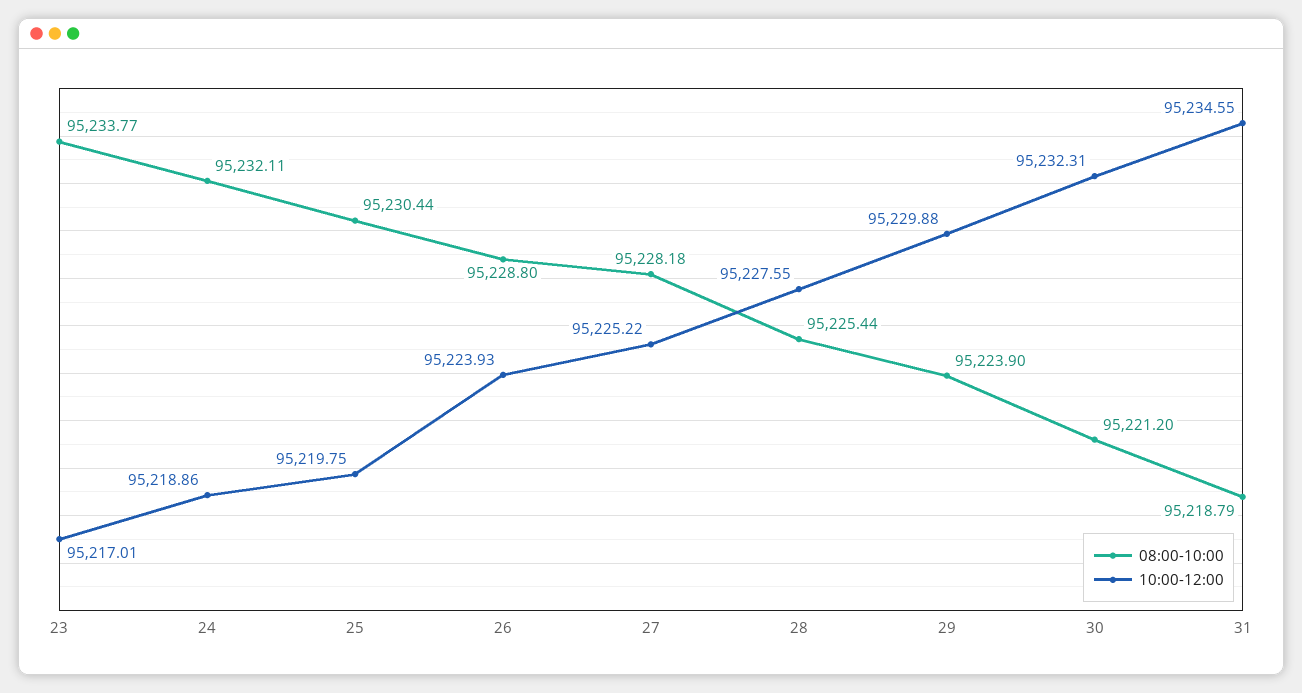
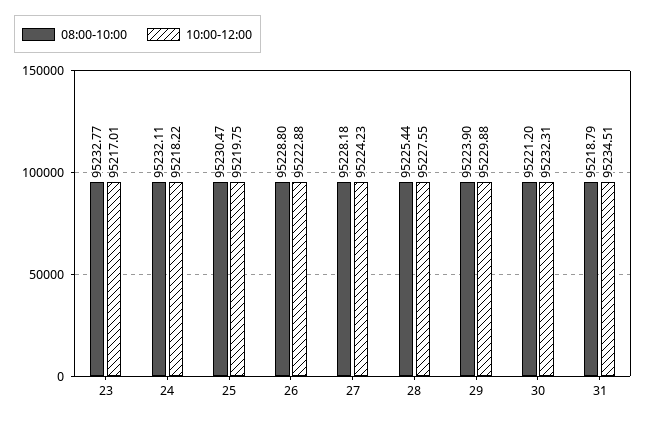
  {
    "08:00-10:00": {
-     "23": 95233.77,
+     "23": 95232.77,
      "24": 95232.11,
-     "25": 95230.44,
+     "25": 95230.47,
      "26": 95228.8,
      "27": 95228.18,
      "28": 95225.44,
      "29": 95223.9,
      "30": 95221.2,
      "31": 95218.79
    },
    "10:00-12:00": {
      "23": 95217.01,
-     "24": 95218.86,
+     "24": 95218.22,
      "25": 95219.75,
-     "26": 95223.93,
+     "26": 95222.88,
-     "27": 95225.22,
+     "27": 95224.23,
      "28": 95227.55,
      "29": 95229.88,
      "30": 95232.31,
-     "31": 95234.55
+     "31": 95234.51
    }
  }

